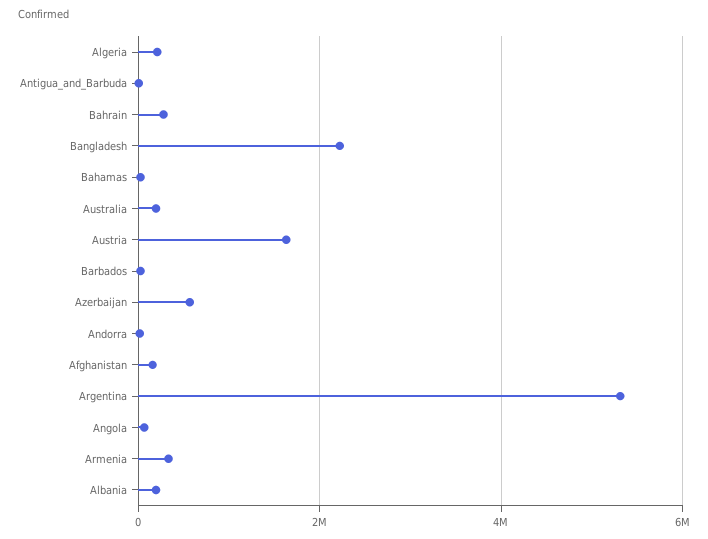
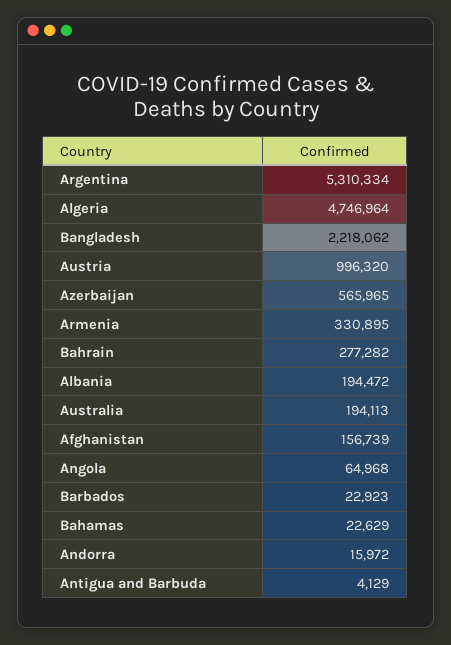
  {
-   "Algeria": 200000,
+   "Algeria": 4746964,
    "Antigua_and_Barbuda": 4129,
    "Bahrain": 277282,
    "Bangladesh": 2218062,
    "Bahamas": 22629,
    "Australia": 194113,
-   "Austria": 1600000,
+   "Austria": 996320,
    "Barbados": 22923,
    "Azerbaijan": 565965,
    "Andorra": 15972,
    "Afghanistan": 156739,
    "Argentina": 5310334,
    "Angola": 64968,
    "Armenia": 330895,
    "Albania": 194472
  }

